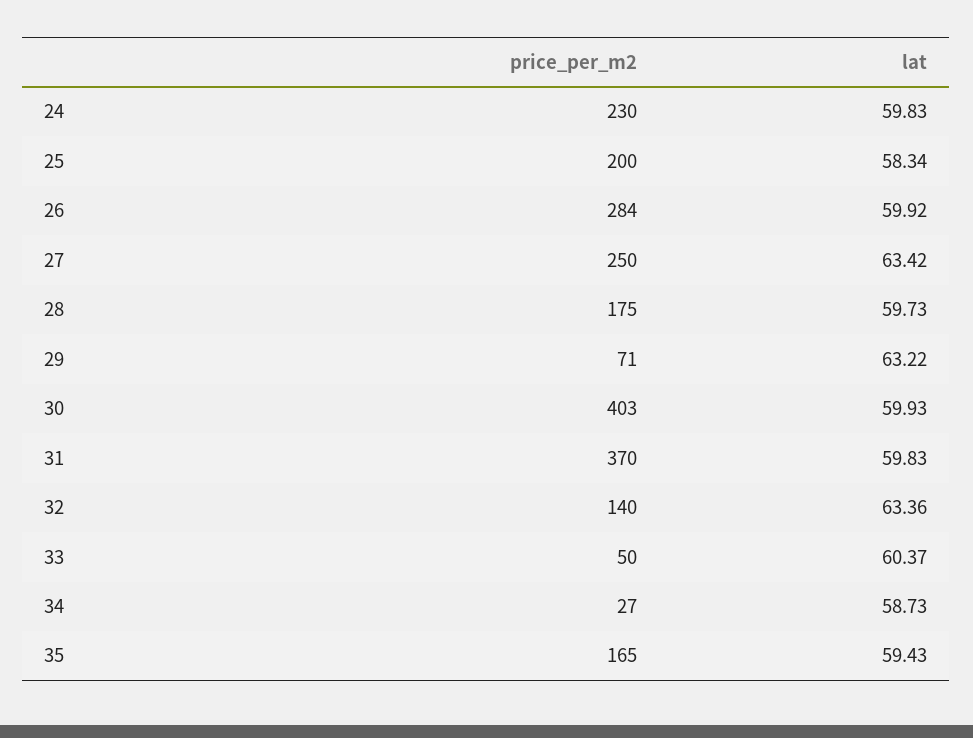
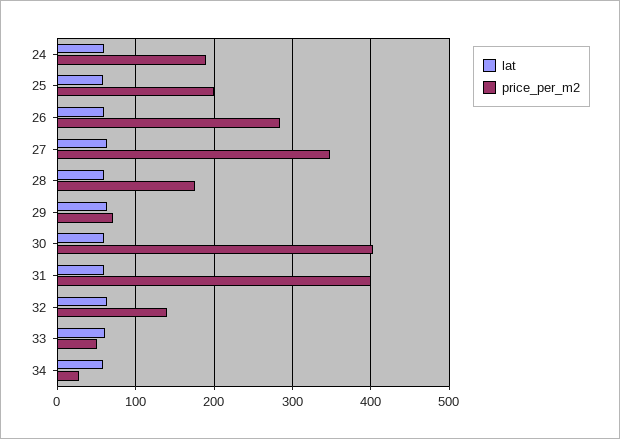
  {
    "price_per_m2": {
-     "24": 230,
+     "24": 190,
      "25": 200,
      "26": 284,
-     "27": 250,
+     "27": 350,
      "28": 175,
      "29": 71,
      "30": 403,
-     "31": 370,
+     "31": 400,
      "32": 140,
      "33": 50,
-     "34": 27,
+     "34": 27
-     "35": 165
    },
    "lat": {
      "24": 59.83,
      "25": 58.34,
      "26": 59.92,
      "27": 63.42,
      "28": 59.73,
      "29": 63.22,
      "30": 59.93,
      "31": 59.83,
      "32": 63.36,
      "33": 60.37,
-     "34": 58.73,
+     "34": 58.73
-     "35": 59.43
    }
  }

